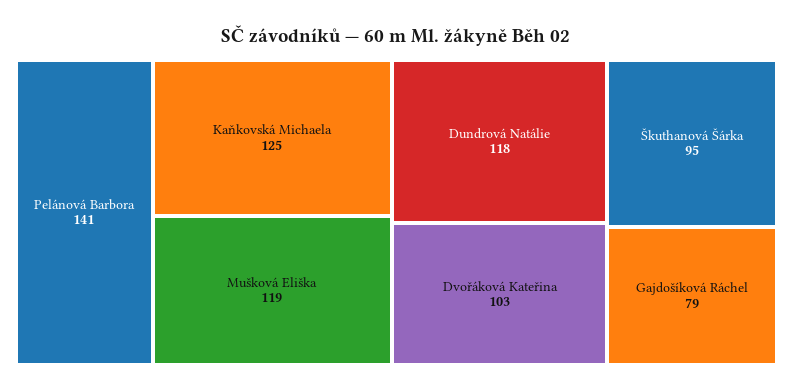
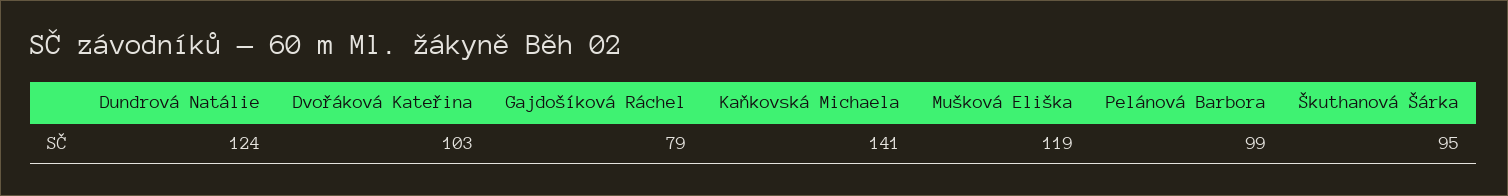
  {
-   "Pelánová Barbora": 141,
+   "Pelánová Barbora": 99,
-   "Kaňkovská Michaela": 125,
+   "Kaňkovská Michaela": 141,
    "Mušková Eliška": 119,
-   "Dundrová Natálie": 118,
+   "Dundrová Natálie": 124,
    "Dvořáková Kateřina": 103,
    "Škuthanová Šárka": 95,
    "Gajdošíková Ráchel": 79
  }

